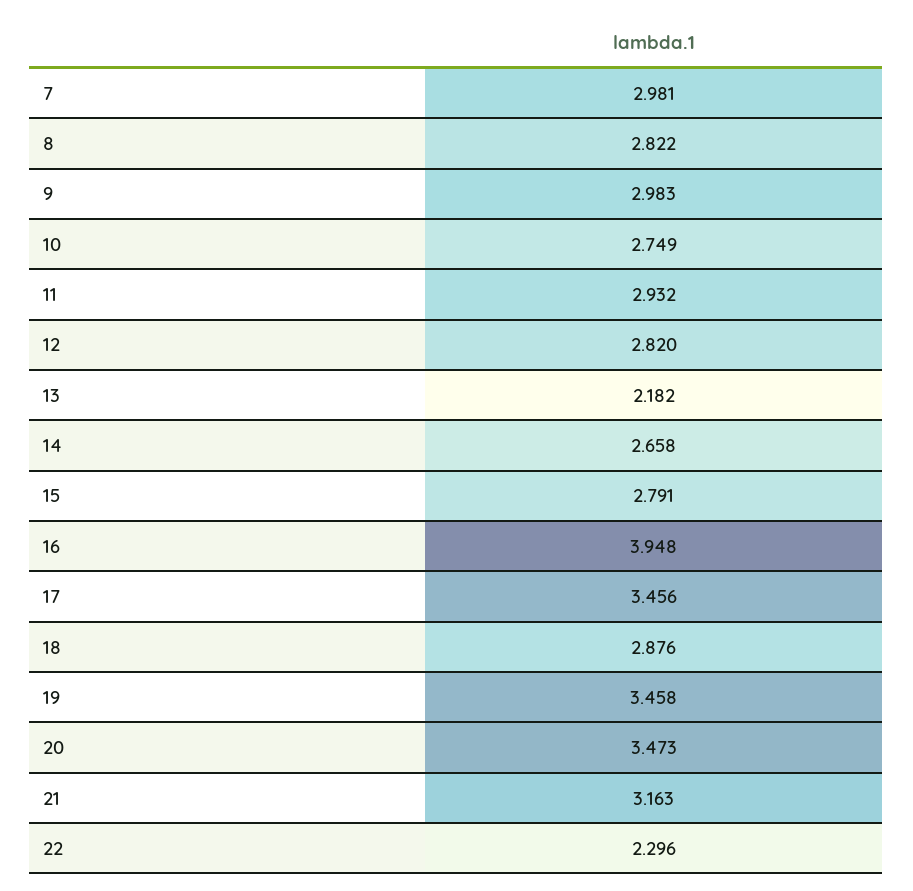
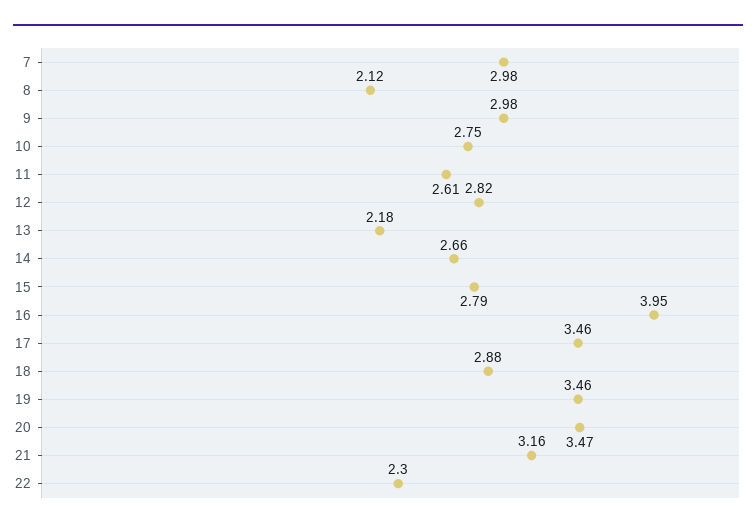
  {
    "7": 2.981,
-   "8": 2.822,
+   "8": 2.12,
    "9": 2.983,
    "10": 2.749,
-   "11": 2.932,
+   "11": 2.61,
    "12": 2.82,
    "13": 2.182,
    "14": 2.658,
    "15": 2.791,
    "16": 3.948,
    "17": 3.456,
    "18": 2.876,
    "19": 3.458,
    "20": 3.473,
    "21": 3.163,
    "22": 2.296
  }

